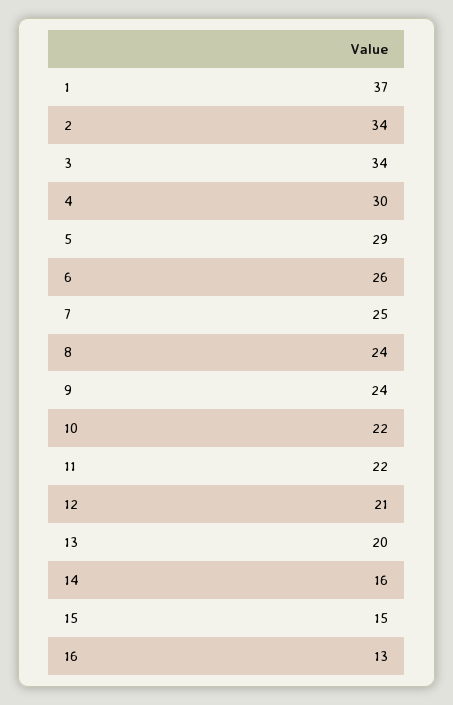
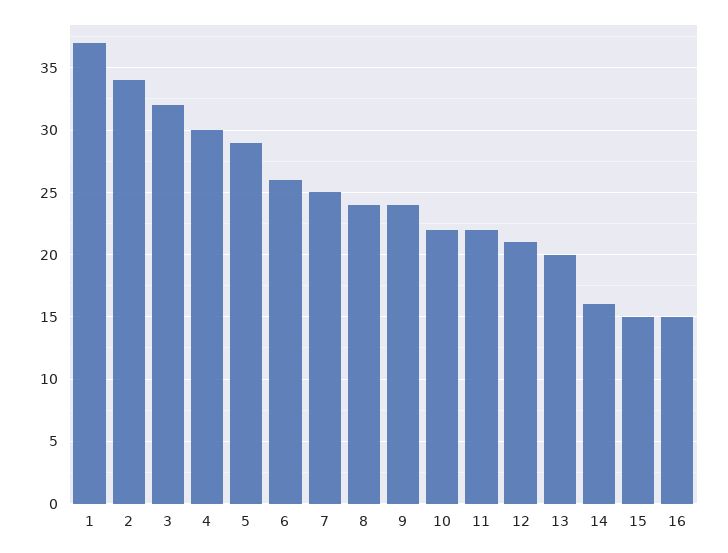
  {
    "1": 37,
    "2": 34,
-   "3": 34,
+   "3": 32,
    "4": 30,
    "5": 29,
    "6": 26,
    "7": 25,
    "8": 24,
    "9": 24,
    "10": 22,
    "11": 22,
    "12": 21,
    "13": 20,
    "14": 16,
    "15": 15,
-   "16": 13
+   "16": 15
  }

